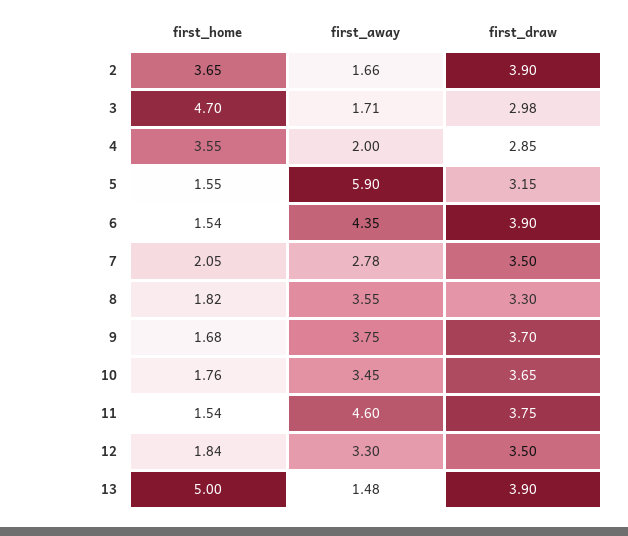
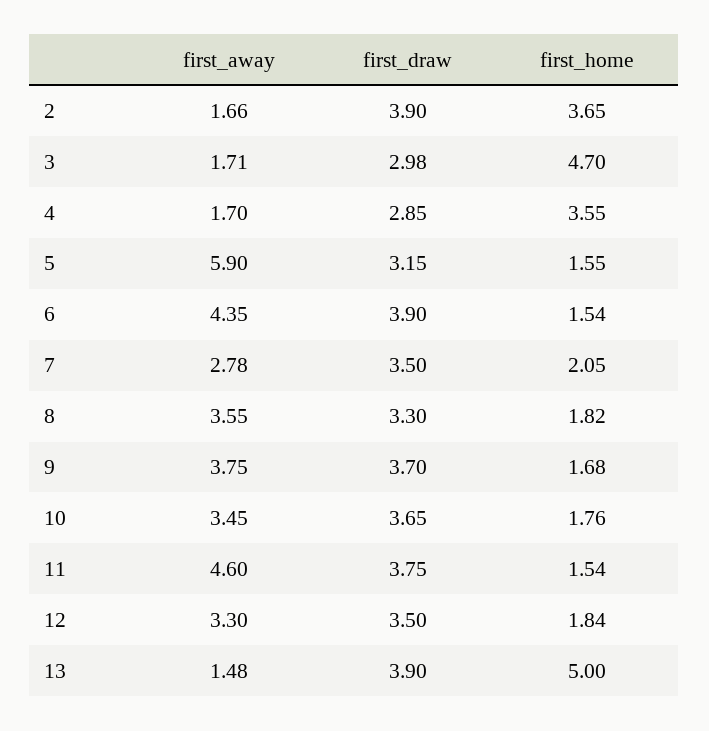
  {
    "first_home": {
      "2": 3.65,
      "3": 4.7,
      "4": 3.55,
      "5": 1.55,
      "6": 1.54,
      "7": 2.05,
      "8": 1.82,
      "9": 1.68,
      "10": 1.76,
      "11": 1.54,
      "12": 1.84,
      "13": 5
    },
    "first_away": {
      "2": 1.66,
      "3": 1.71,
-     "4": 2,
+     "4": 1.7,
      "5": 5.9,
      "6": 4.35,
      "7": 2.78,
      "8": 3.55,
      "9": 3.75,
      "10": 3.45,
      "11": 4.6,
      "12": 3.3,
      "13": 1.48
    },
    "first_draw": {
      "2": 3.9,
      "3": 2.98,
      "4": 2.85,
      "5": 3.15,
      "6": 3.9,
      "7": 3.5,
      "8": 3.3,
      "9": 3.7,
      "10": 3.65,
      "11": 3.75,
      "12": 3.5,
      "13": 3.9
    }
  }

